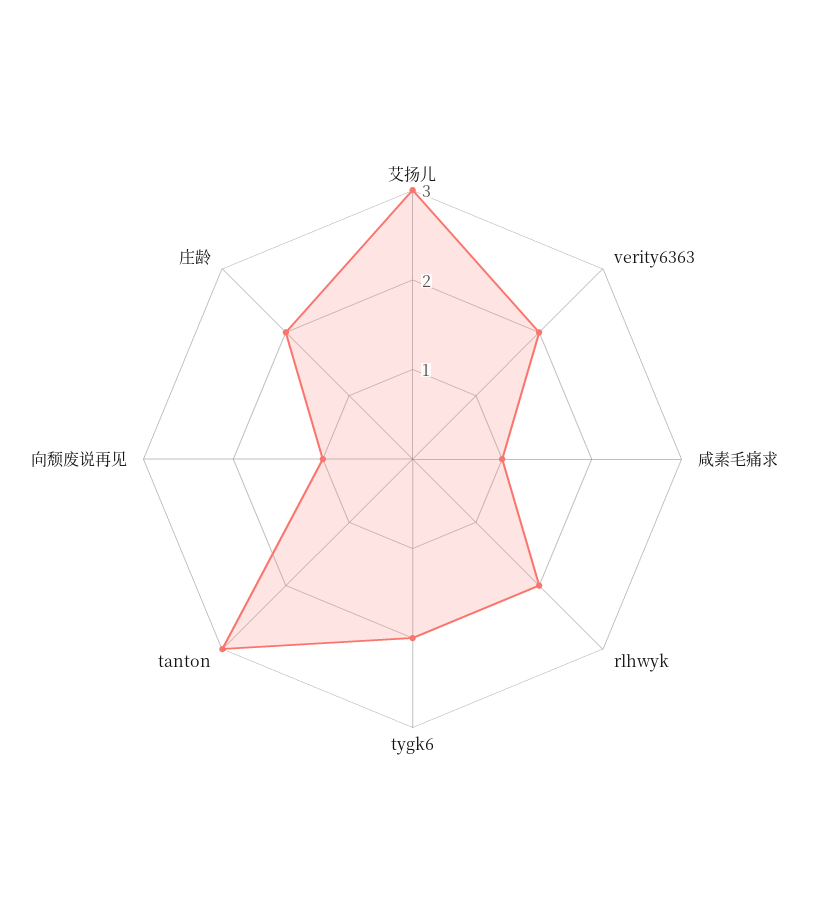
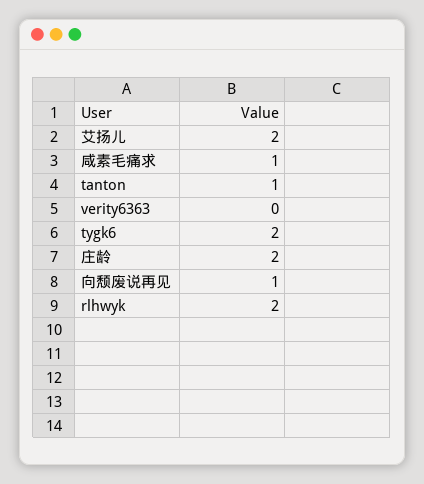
  {
-   "艾扬儿": 3,
+   "艾扬儿": 2,
-   "verity6363": 2,
+   "verity6363": 0,
    "咸素毛痛求": 1,
    "rlhwyk": 2,
    "tygk6": 2,
-   "tanton": 3,
+   "tanton": 1,
    "向颓废说再见": 1,
    "庄龄": 2
  }

